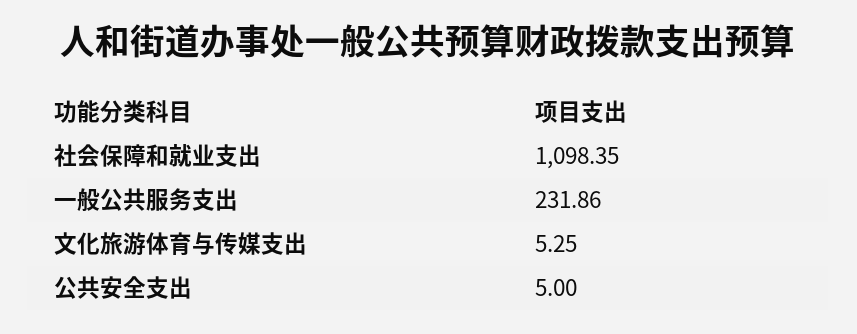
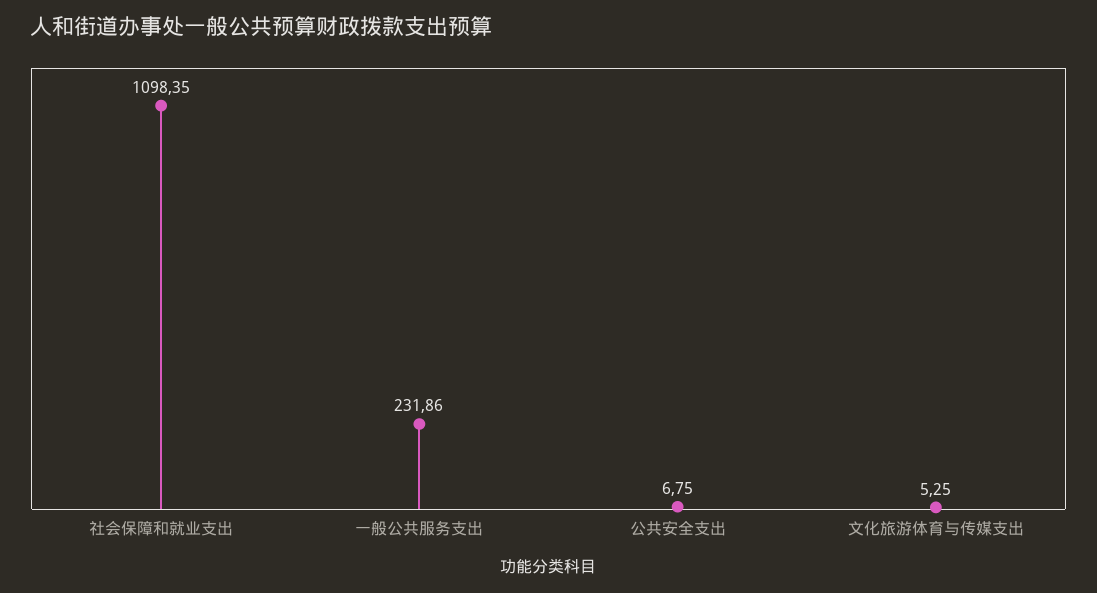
  {
    "社会保障和就业支出": 1098.35,
    "一般公共服务支出": 231.86,
    "文化旅游体育与传媒支出": 5.25,
-   "公共安全支出": 5
+   "公共安全支出": 6.75
  }

